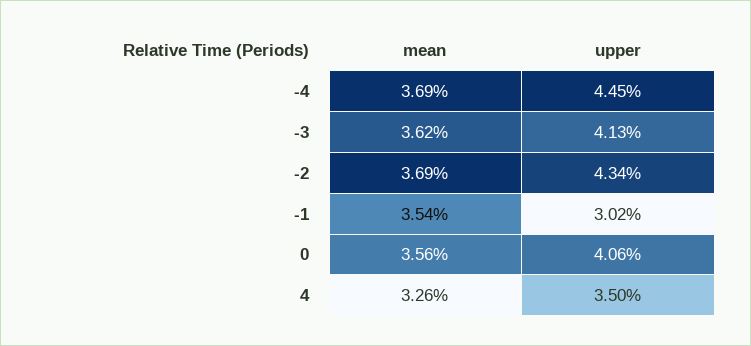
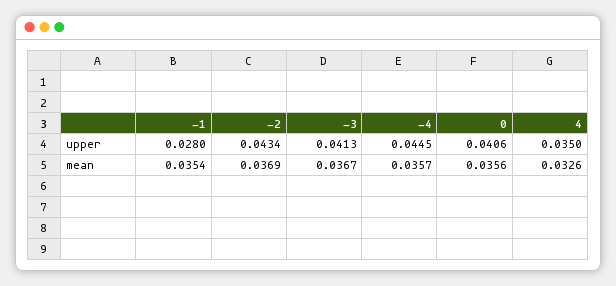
  {
    "mean": {
-     "-4": 0.0369,
+     "-4": 0.0357,
-     "-3": 0.0362,
+     "-3": 0.0367,
      "-2": 0.0369,
      "-1": 0.0354,
      "0": 0.0356,
      "4": 0.0326
    },
    "upper": {
      "-4": 0.0445,
      "-3": 0.0413,
      "-2": 0.0434,
-     "-1": 0.0302,
+     "-1": 0.028,
      "0": 0.0406,
      "4": 0.035
    }
  }

